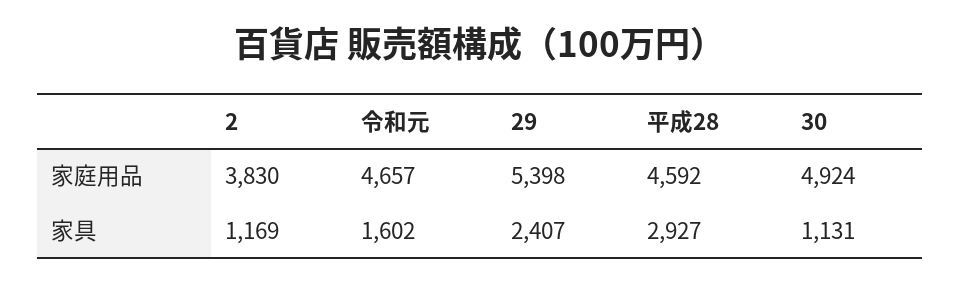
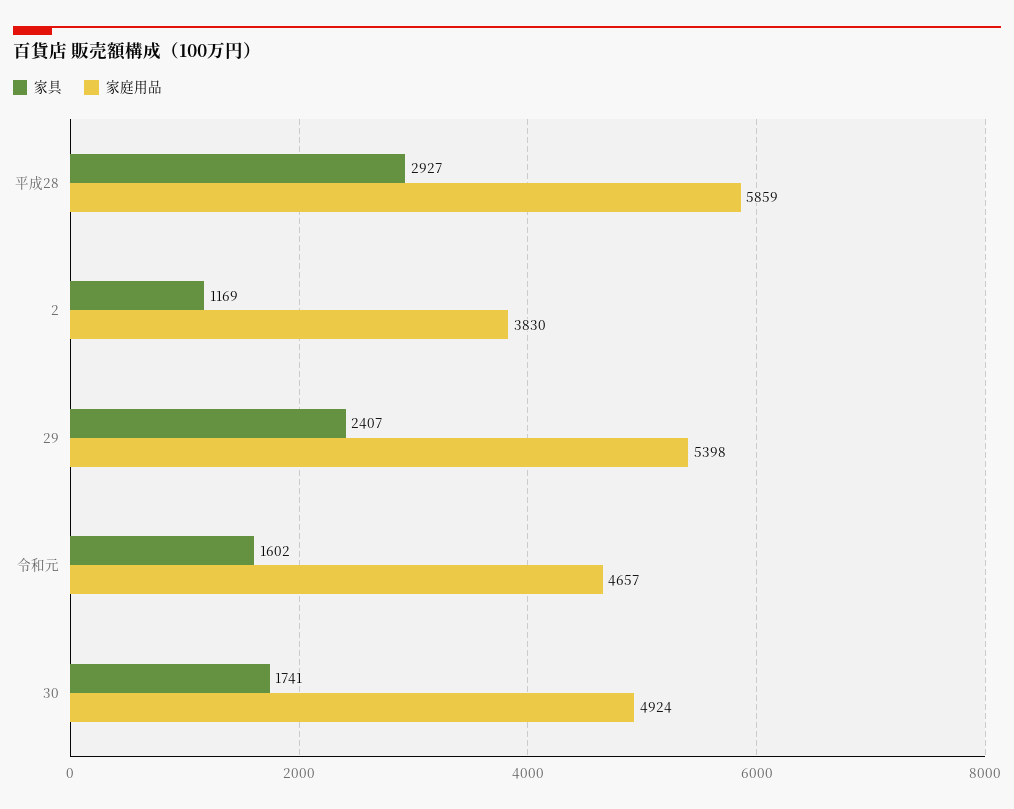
  {
    "家庭用品": {
      "2": 3830,
      "令和元": 4657,
      "29": 5398,
-     "平成28": 4592,
+     "平成28": 5859,
      "30": 4924
    },
    "家具": {
      "2": 1169,
      "令和元": 1602,
      "29": 2407,
      "平成28": 2927,
-     "30": 1131
+     "30": 1741
    }
  }

